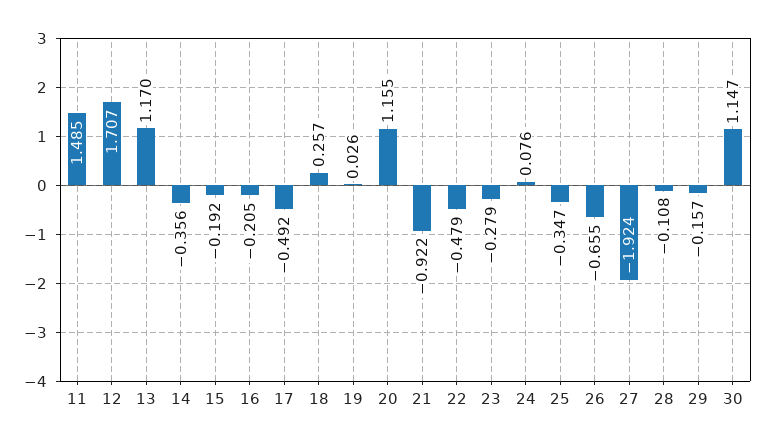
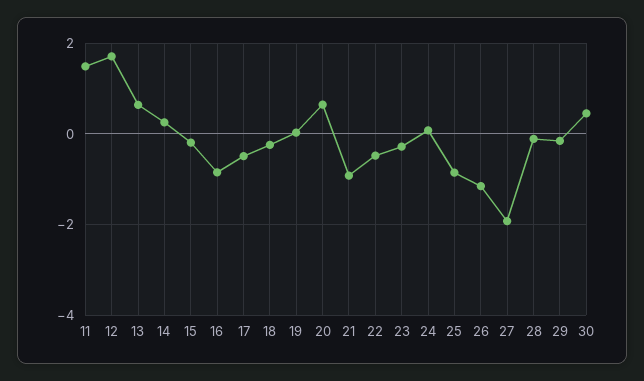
  {
    "11": 1.485,
    "12": 1.707,
-   "13": 1.17,
+   "13": 0.6,
-   "14": -0.356,
+   "14": 0.2,
    "15": -0.192,
-   "16": -0.205,
+   "16": -0.8,
    "17": -0.492,
-   "18": 0.257,
+   "18": -0.2,
    "19": 0.026,
-   "20": 1.155,
+   "20": 0.6,
    "21": -0.922,
    "22": -0.479,
    "23": -0.279,
    "24": 0.076,
-   "25": -0.347,
+   "25": -0.8,
-   "26": -0.655,
+   "26": -1.2,
    "27": -1.924,
    "28": -0.108,
    "29": -0.157,
-   "30": 1.147
+   "30": 0.4
  }

